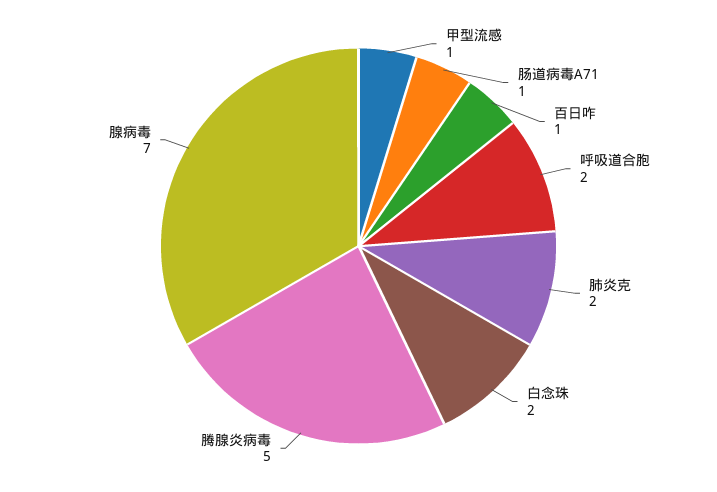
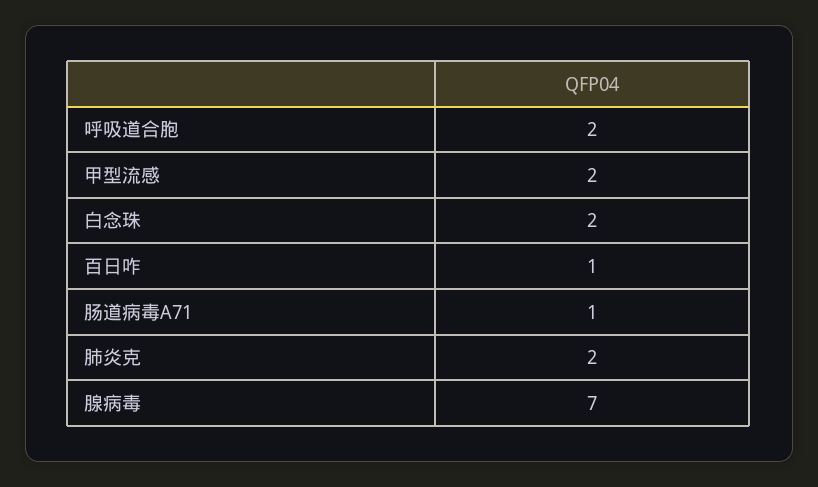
  {
-   "甲型流感": 1,
+   "甲型流感": 2,
    "肠道病毒A71": 1,
    "百日咋": 1,
    "呼吸道合胞": 2,
    "肺炎克": 2,
    "白念珠": 2,
-   "腾腺炎病毒": 5,
    "腺病毒": 7
  }

